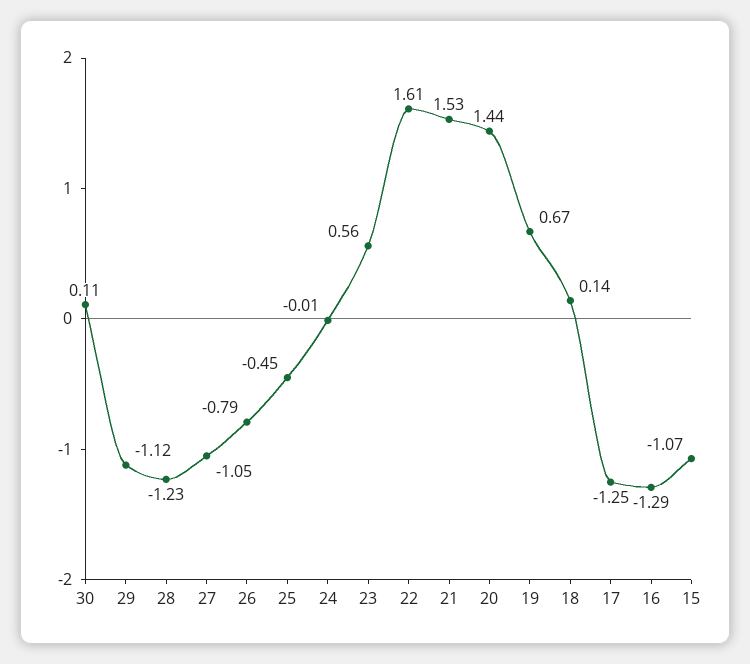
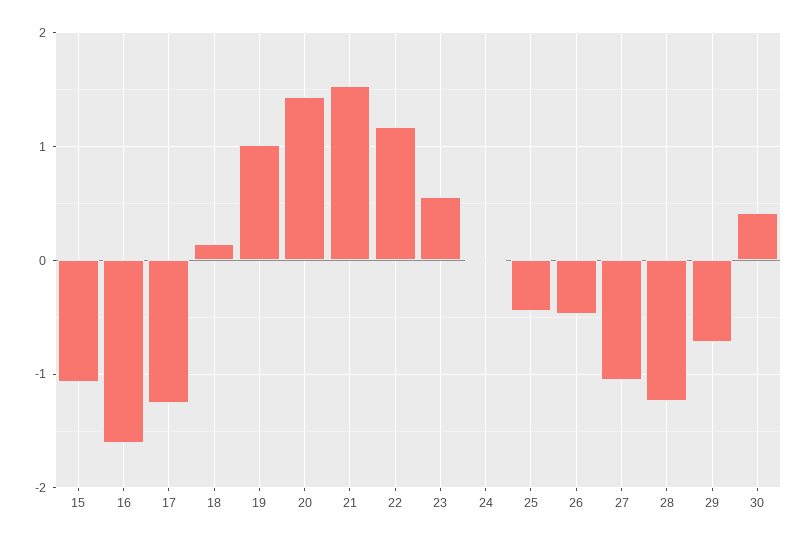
  {
-   "30": 0.11,
+   "30": 0.4,
-   "29": -1.12,
+   "29": -0.7,
    "28": -1.23,
    "27": -1.05,
-   "26": -0.79,
+   "26": -0.5,
    "25": -0.45,
    "24": -0.01,
    "23": 0.56,
-   "22": 1.61,
+   "22": 1.2,
    "21": 1.53,
    "20": 1.44,
-   "19": 0.67,
+   "19": 1,
    "18": 0.14,
    "17": -1.25,
-   "16": -1.29,
+   "16": -1.6,
    "15": -1.07
  }

